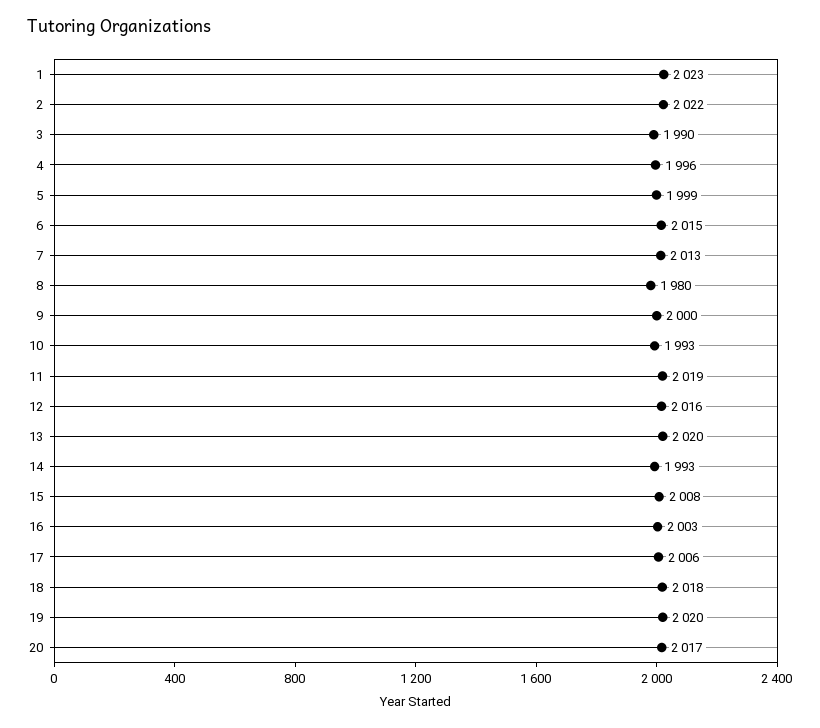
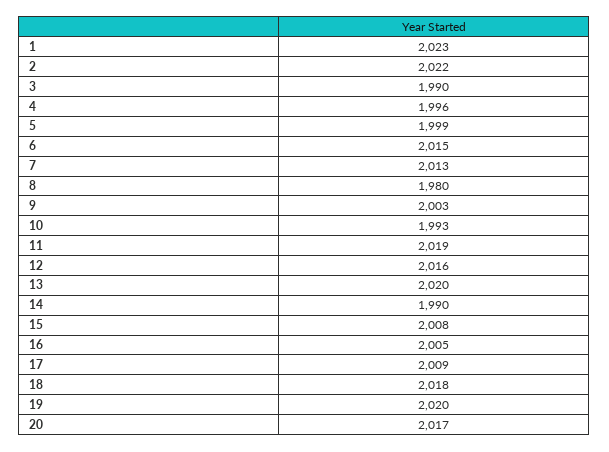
  {
    "1": 2023,
    "2": 2022,
    "3": 1990,
    "4": 1996,
    "5": 1999,
    "6": 2015,
    "7": 2013,
    "8": 1980,
-   "9": 2000,
+   "9": 2003,
    "10": 1993,
    "11": 2019,
    "12": 2016,
    "13": 2020,
-   "14": 1993,
+   "14": 1990,
    "15": 2008,
-   "16": 2003,
+   "16": 2005,
-   "17": 2006,
+   "17": 2009,
    "18": 2018,
    "19": 2020,
    "20": 2017
  }

